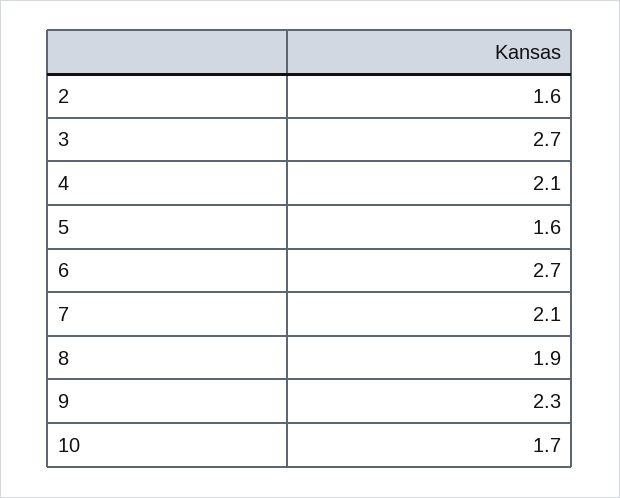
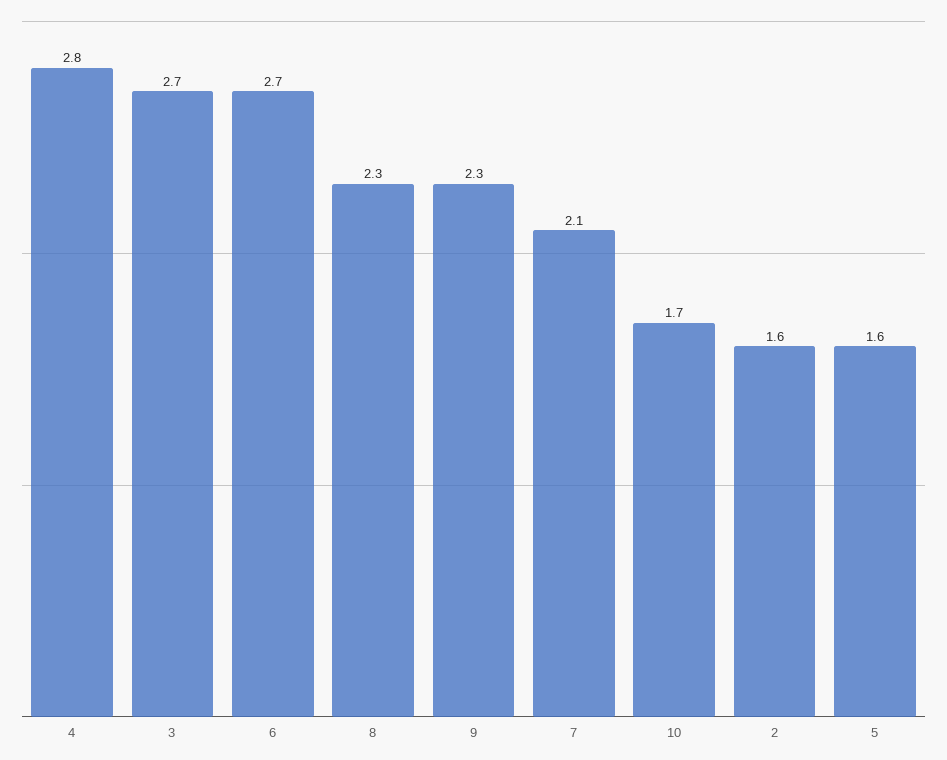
  {
    "2": 1.6,
    "3": 2.7,
-   "4": 2.1,
+   "4": 2.8,
    "5": 1.6,
    "6": 2.7,
    "7": 2.1,
-   "8": 1.9,
+   "8": 2.3,
    "9": 2.3,
    "10": 1.7
  }

